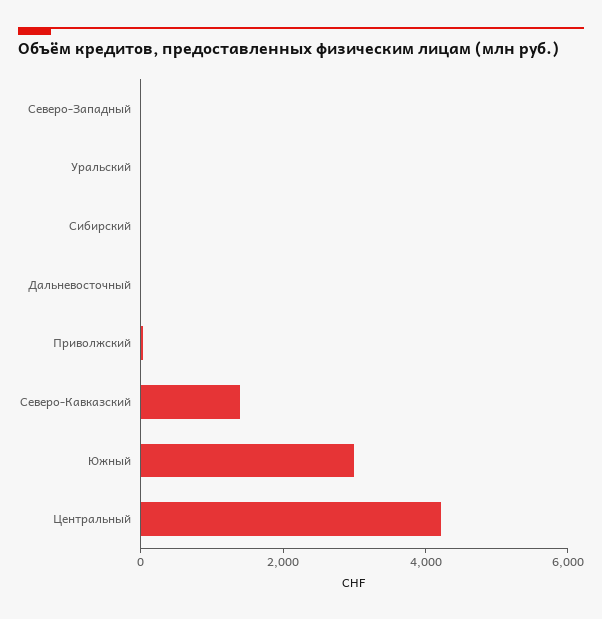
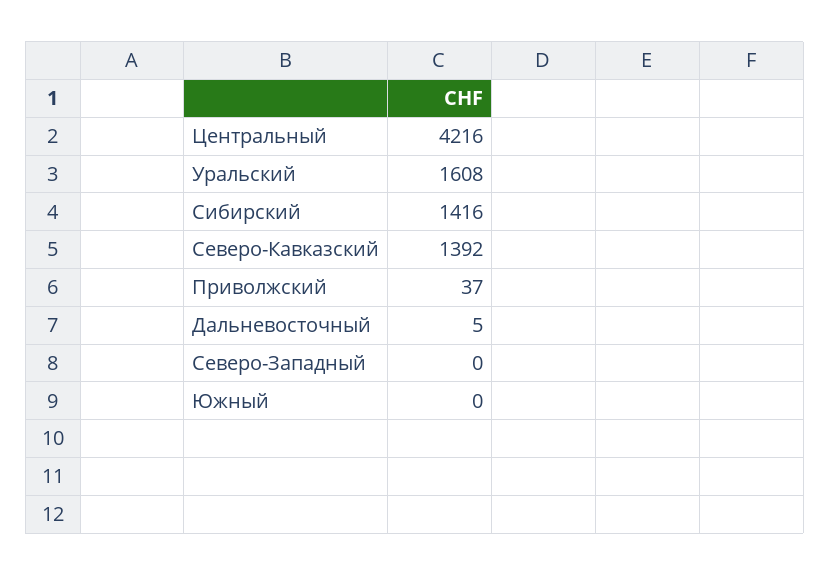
  {
    "Северо-Западный": 0,
-   "Уральский": 0,
+   "Уральский": 1608,
-   "Сибирский": 0,
+   "Сибирский": 1416,
    "Дальневосточный": 5,
    "Приволжский": 37,
    "Северо-Кавказский": 1392,
-   "Южный": 3000,
+   "Южный": 0,
    "Центральный": 4216
  }

